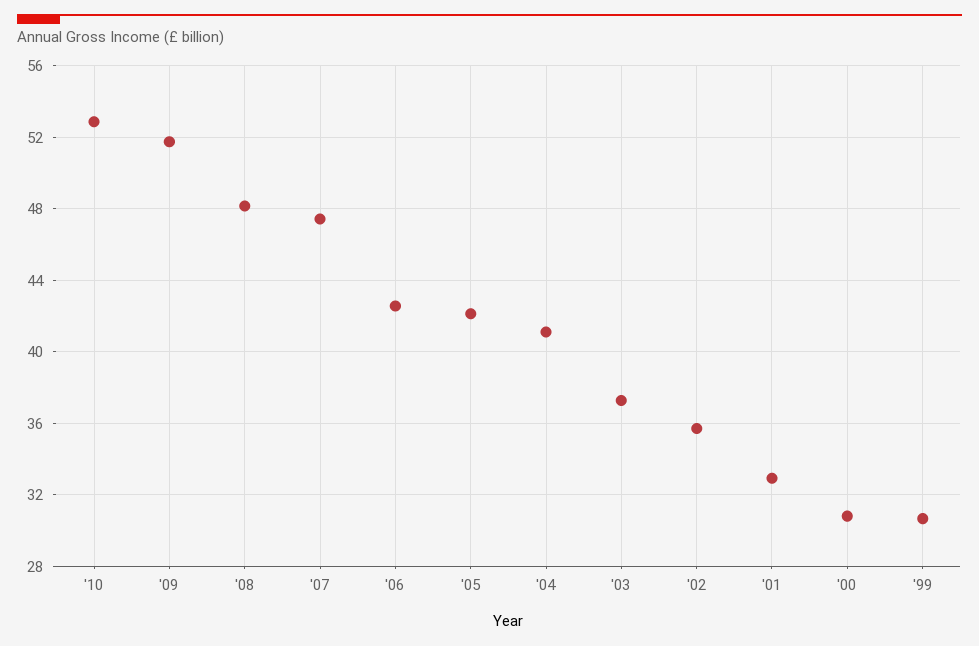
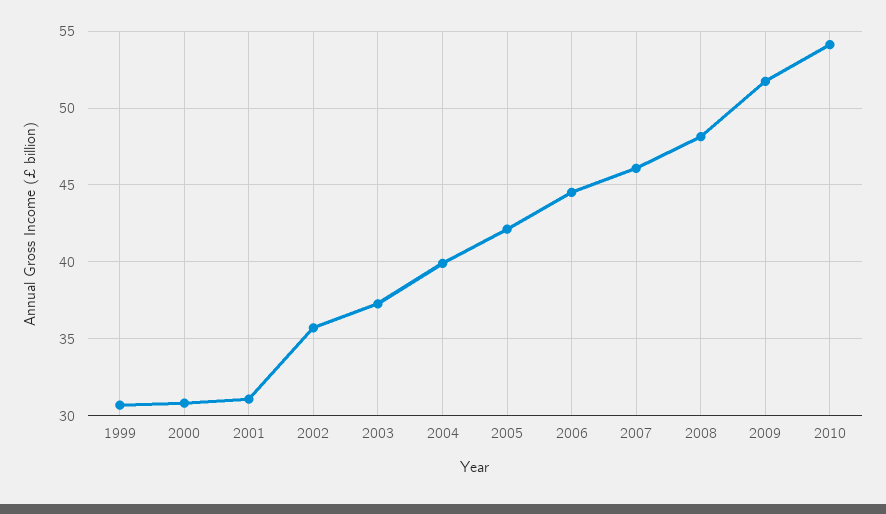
  {
-   "'10": 53,
+   "'10": 54,
    "'09": 51.5,
    "'08": 48,
-   "'07": 47.5,
+   "'07": 46,
-   "'06": 42.5,
+   "'06": 44.5,
    "'05": 42,
-   "'04": 41,
+   "'04": 40,
    "'03": 37.5,
    "'02": 35.5,
-   "'01": 33,
+   "'01": 31,
    "'00": 31,
    "'99": 30.5
  }

